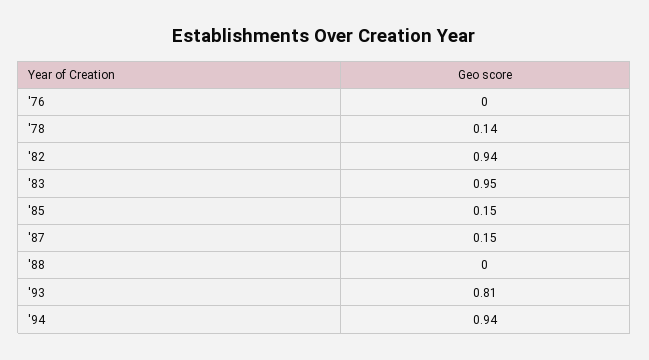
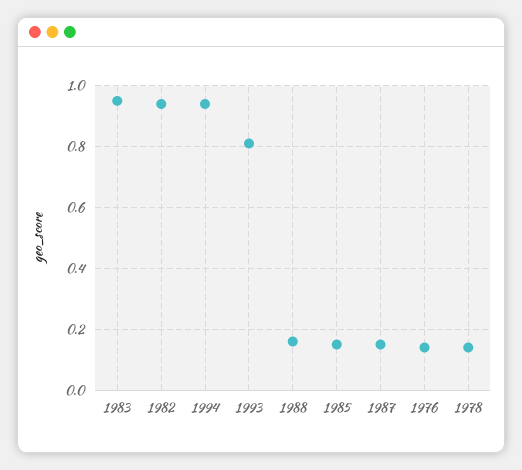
  {
-   "'76": 0,
+   "'76": 0.15,
    "'78": 0.14,
    "'82": 0.94,
    "'83": 0.95,
    "'85": 0.15,
    "'87": 0.15,
-   "'88": 0,
+   "'88": 0.15,
    "'93": 0.81,
    "'94": 0.94
  }

